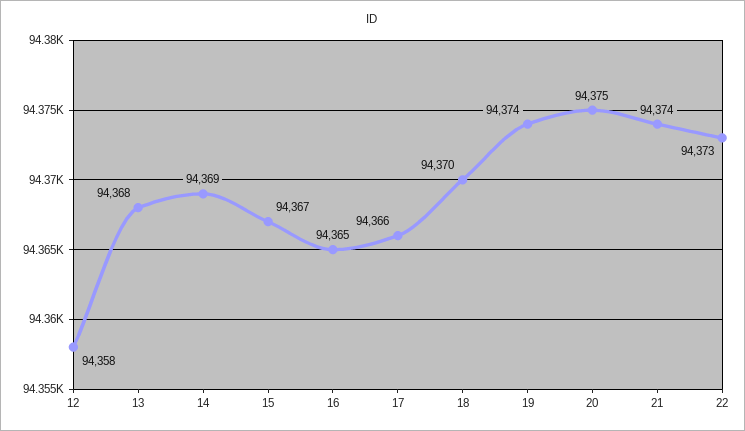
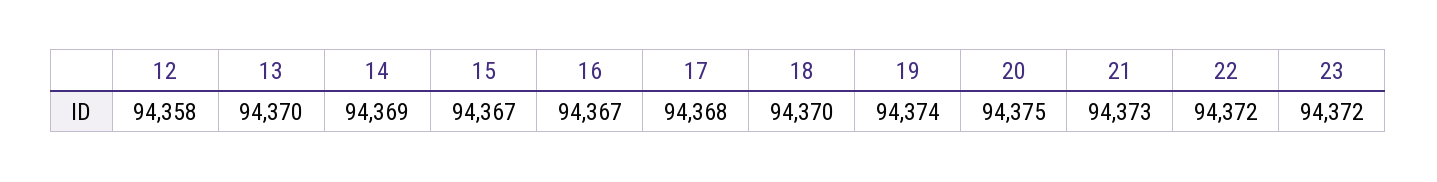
  {
    "12": 94358,
-   "13": 94368,
+   "13": 94370,
    "14": 94369,
    "15": 94367,
-   "16": 94365,
+   "16": 94367,
-   "17": 94366,
+   "17": 94368,
    "18": 94370,
    "19": 94374,
    "20": 94375,
-   "21": 94374,
+   "21": 94373,
-   "22": 94373
+   "22": 94372,
+   "23": 94372
  }

